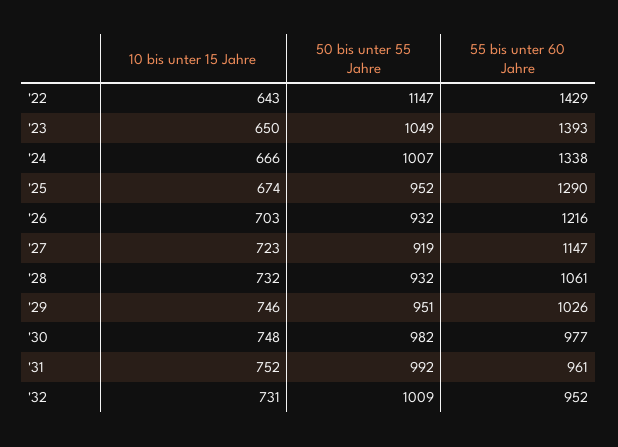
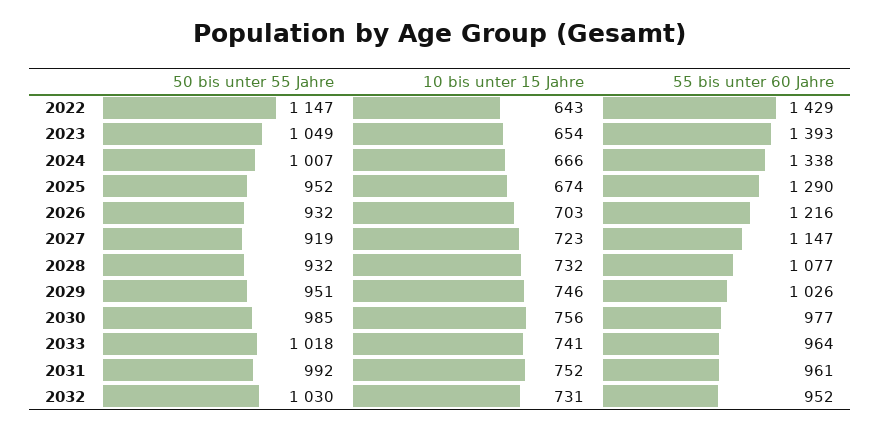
  {
    "10 bis unter 15 Jahre": {
      "'22": 643,
-     "'23": 650,
+     "'23": 654,
      "'24": 666,
      "'25": 674,
      "'26": 703,
      "'27": 723,
      "'28": 732,
      "'29": 746,
-     "'30": 748,
+     "'30": 756,
      "'31": 752,
-     "'32": 731
+     "'32": 731,
+     "2033": 741
    },
    "50 bis unter 55 Jahre": {
      "'22": 1147,
      "'23": 1049,
      "'24": 1007,
      "'25": 952,
      "'26": 932,
      "'27": 919,
      "'28": 932,
      "'29": 951,
-     "'30": 982,
+     "'30": 985,
      "'31": 992,
-     "'32": 1009
+     "'32": 1030,
+     "2033": 1018
    },
    "55 bis unter 60 Jahre": {
      "'22": 1429,
      "'23": 1393,
      "'24": 1338,
      "'25": 1290,
      "'26": 1216,
      "'27": 1147,
-     "'28": 1061,
+     "'28": 1077,
      "'29": 1026,
      "'30": 977,
      "'31": 961,
-     "'32": 952
+     "'32": 952,
+     "2033": 964
    }
  }

